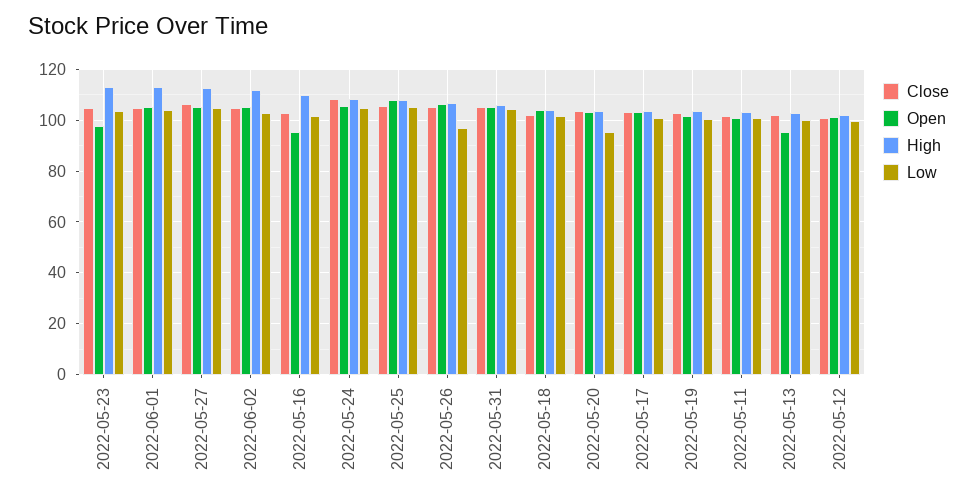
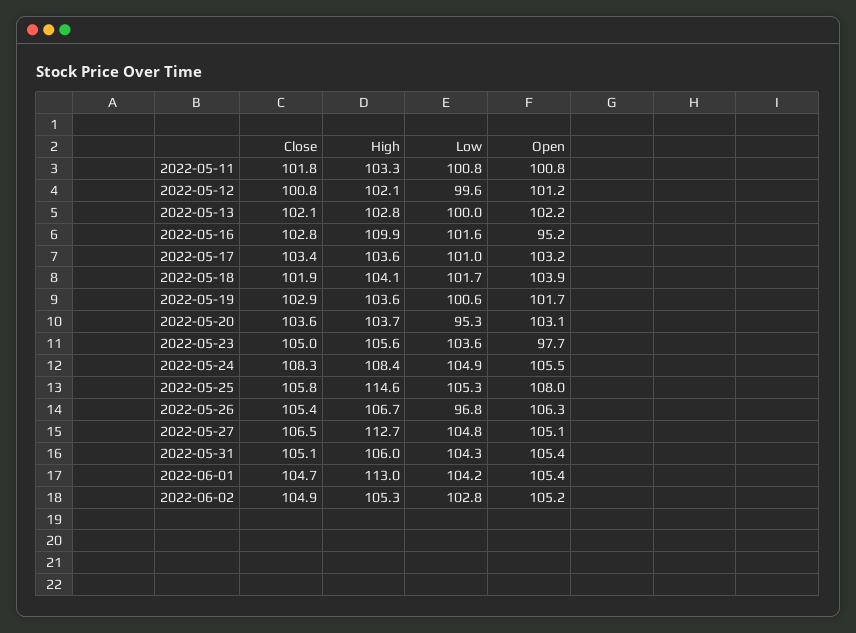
  {
    "Close": {
      "2022-05-23": 105,
      "2022-06-01": 104.7,
      "2022-05-27": 106.5,
      "2022-06-02": 104.9,
      "2022-05-16": 102.8,
      "2022-05-24": 108.3,
      "2022-05-25": 105.8,
      "2022-05-26": 105.4,
      "2022-05-31": 105.1,
      "2022-05-18": 101.9,
      "2022-05-20": 103.6,
      "2022-05-17": 103.4,
      "2022-05-19": 102.9,
      "2022-05-11": 101.8,
      "2022-05-13": 102.1,
      "2022-05-12": 100.8
    },
    "Open": {
      "2022-05-23": 97.7,
      "2022-06-01": 105.4,
      "2022-05-27": 105.1,
      "2022-06-02": 105.2,
      "2022-05-16": 95.2,
      "2022-05-24": 105.5,
      "2022-05-25": 108,
      "2022-05-26": 106.3,
      "2022-05-31": 105.4,
      "2022-05-18": 103.9,
      "2022-05-20": 103.1,
      "2022-05-17": 103.2,
      "2022-05-19": 101.7,
      "2022-05-11": 100.8,
-     "2022-05-13": 95,
+     "2022-05-13": 102.2,
      "2022-05-12": 101.2
    },
    "High": {
-     "2022-05-23": 112.5,
+     "2022-05-23": 105.6,
      "2022-06-01": 113,
      "2022-05-27": 112.7,
-     "2022-06-02": 112.5,
+     "2022-06-02": 105.3,
      "2022-05-16": 109.9,
      "2022-05-24": 108.4,
-     "2022-05-25": 107.5,
+     "2022-05-25": 114.6,
      "2022-05-26": 106.7,
      "2022-05-31": 106,
      "2022-05-18": 104.1,
      "2022-05-20": 103.7,
      "2022-05-17": 103.6,
      "2022-05-19": 103.6,
      "2022-05-11": 103.3,
      "2022-05-13": 102.8,
      "2022-05-12": 102.1
    },
    "Low": {
      "2022-05-23": 103.6,
      "2022-06-01": 104.2,
      "2022-05-27": 104.8,
      "2022-06-02": 102.8,
      "2022-05-16": 101.6,
      "2022-05-24": 104.9,
      "2022-05-25": 105.3,
      "2022-05-26": 96.8,
      "2022-05-31": 104.3,
      "2022-05-18": 101.7,
      "2022-05-20": 95.3,
      "2022-05-17": 101,
      "2022-05-19": 100.6,
      "2022-05-11": 100.8,
      "2022-05-13": 100,
      "2022-05-12": 99.6
    }
  }

